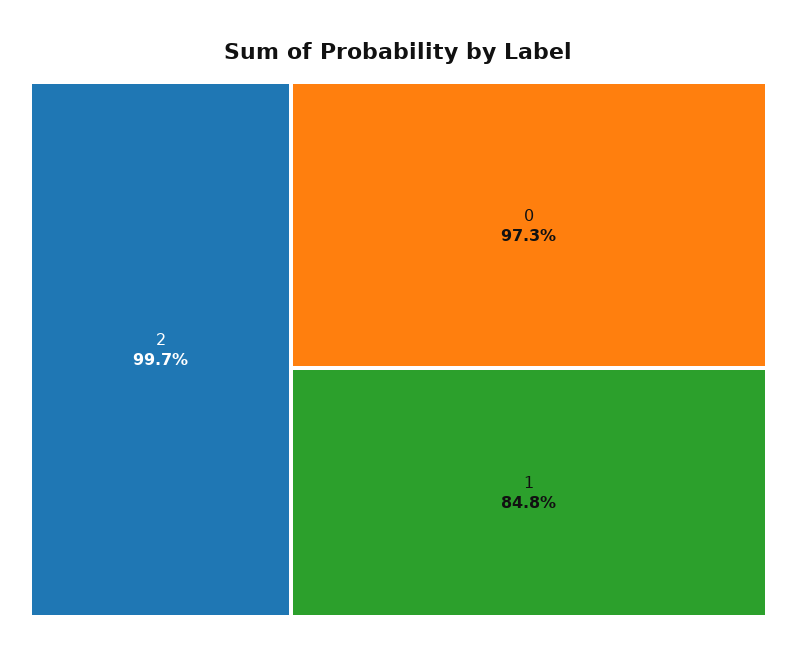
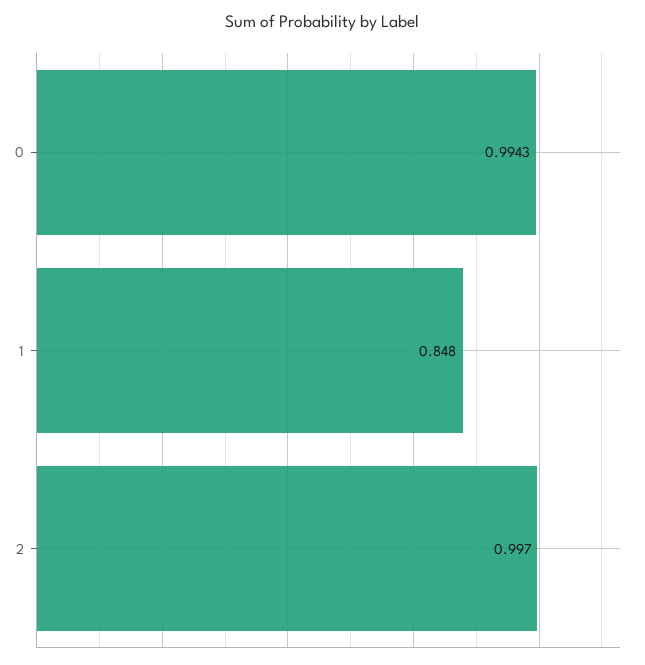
  {
    "2": 0.997,
-   "0": 0.973,
+   "0": 0.9943,
    "1": 0.848
  }

